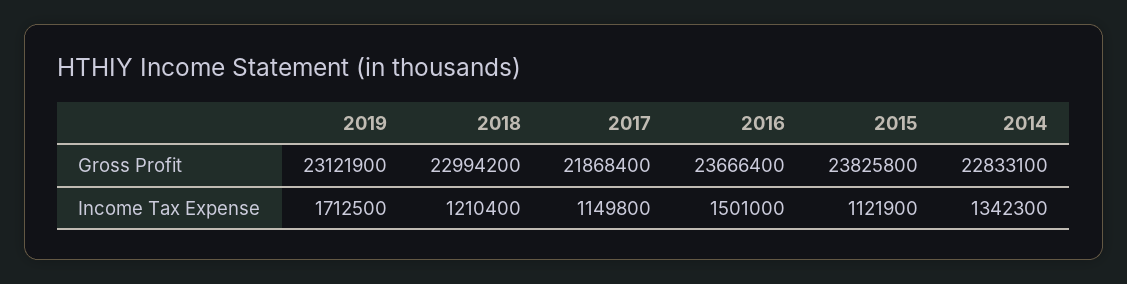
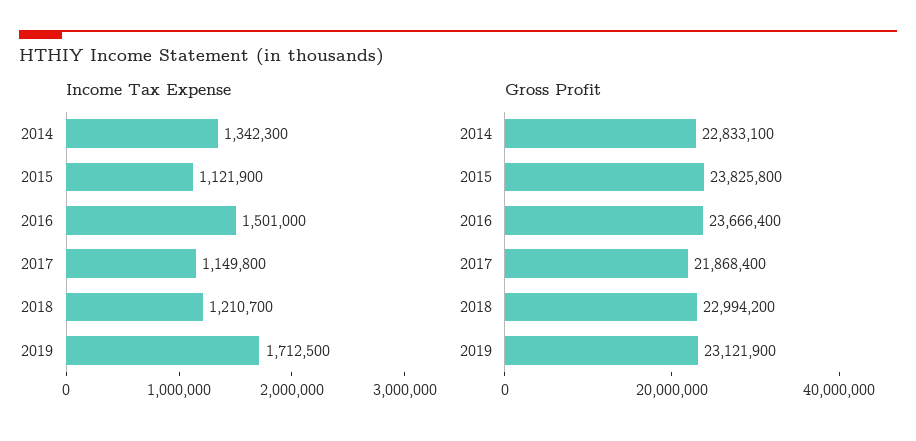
  {
    "Gross Profit": {
      "2019": 23121900,
      "2018": 22994200,
      "2017": 21868400,
      "2016": 23666400,
      "2015": 23825800,
      "2014": 22833100
    },
    "Income Tax Expense": {
      "2019": 1712500,
-     "2018": 1210400,
+     "2018": 1210700,
      "2017": 1149800,
      "2016": 1501000,
      "2015": 1121900,
      "2014": 1342300
    }
  }

